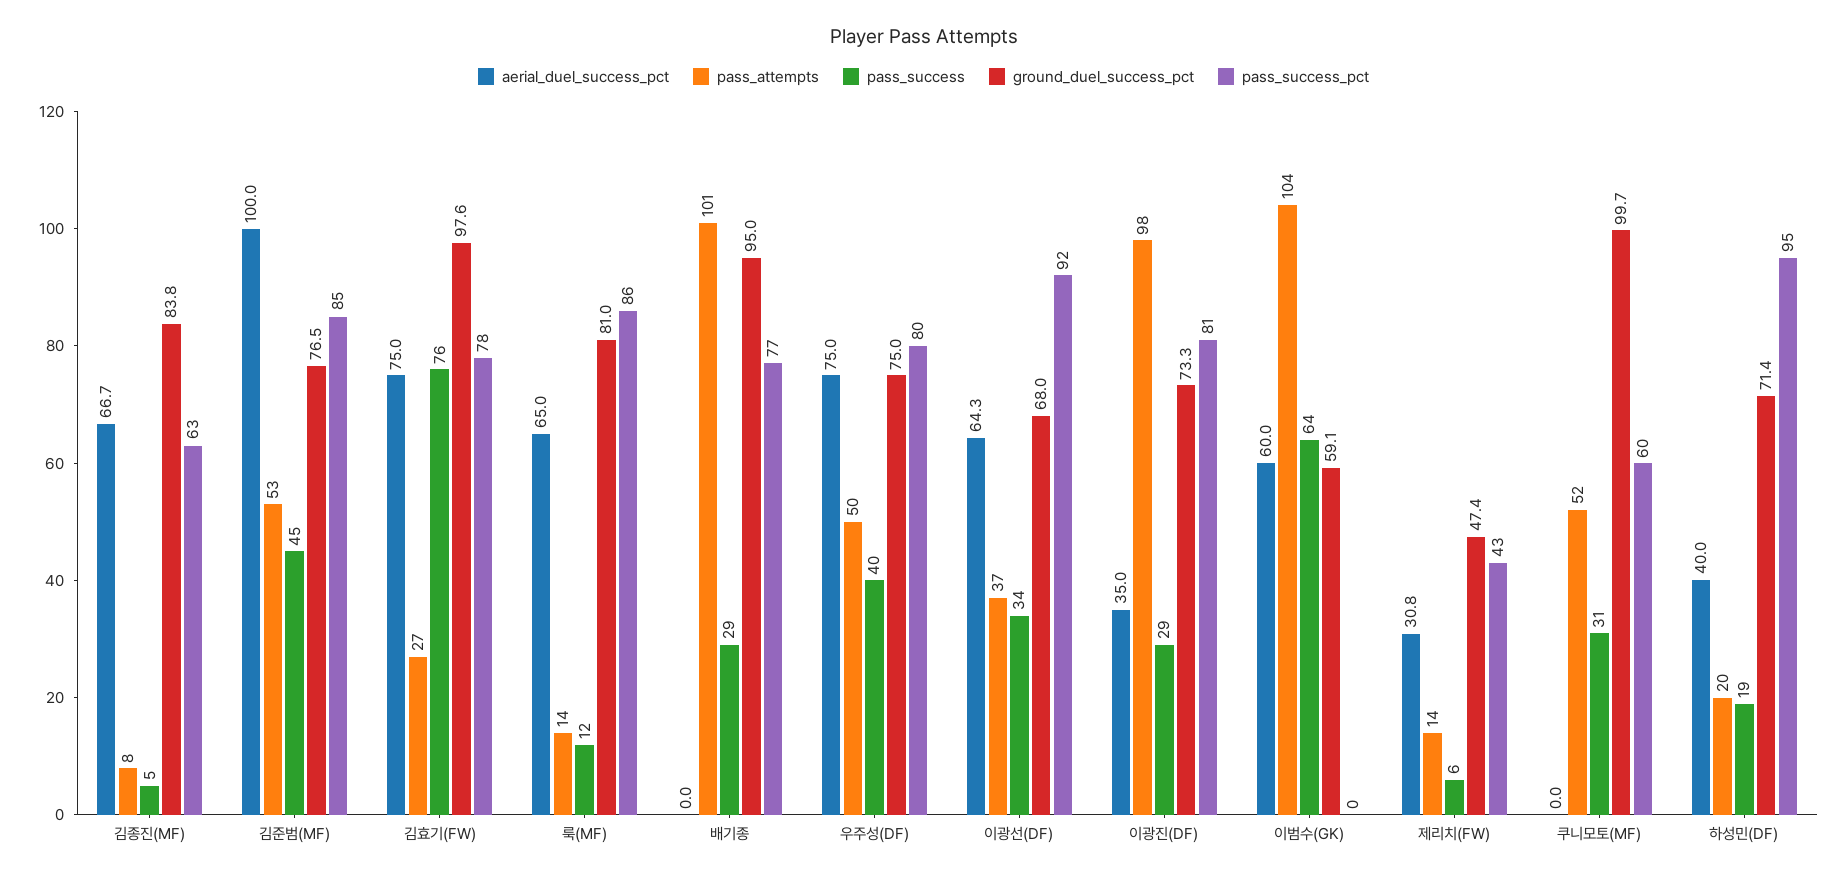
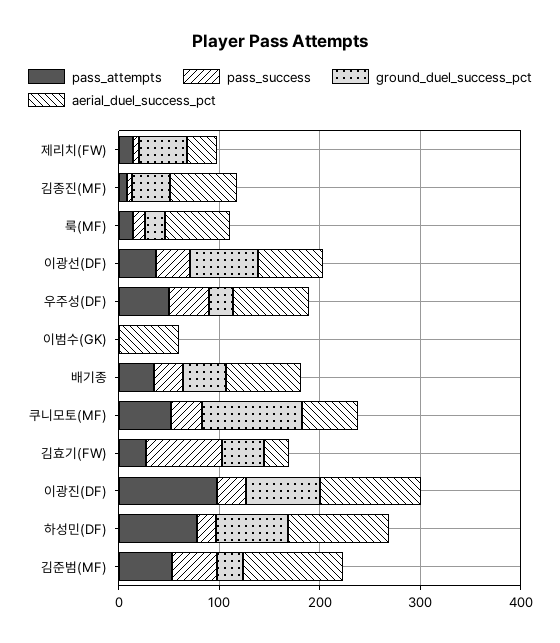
  {
    "aerial_duel_success_pct": {
      "김종진(MF)": 66.7,
      "김준범(MF)": 100,
-     "김효기(FW)": 75,
+     "김효기(FW)": 20,
      "룩(MF)": 65,
-     "배기종": 0,
+     "배기종": 80,
      "우주성(DF)": 75,
      "이광선(DF)": 64.3,
-     "이광진(DF)": 35,
+     "이광진(DF)": 100,
      "이범수(GK)": 60,
      "제리치(FW)": 30.8,
-     "쿠니모토(MF)": 0,
+     "쿠니모토(MF)": 60,
-     "하성민(DF)": 40
+     "하성민(DF)": 100
    },
    "pass_attempts": {
      "김종진(MF)": 8,
      "김준범(MF)": 53,
      "김효기(FW)": 27,
      "룩(MF)": 14,
-     "배기종": 101,
+     "배기종": 40,
      "우주성(DF)": 50,
      "이광선(DF)": 37,
      "이광진(DF)": 98,
-     "이범수(GK)": 104,
+     "이범수(GK)": 0,
      "제리치(FW)": 14,
      "쿠니모토(MF)": 52,
-     "하성민(DF)": 20
+     "하성민(DF)": 80
    },
    "pass_success": {
      "김종진(MF)": 5,
      "김준범(MF)": 45,
      "김효기(FW)": 76,
      "룩(MF)": 12,
      "배기종": 29,
      "우주성(DF)": 40,
      "이광선(DF)": 34,
      "이광진(DF)": 29,
-     "이범수(GK)": 64,
+     "이범수(GK)": 0,
      "제리치(FW)": 6,
      "쿠니모토(MF)": 31,
      "하성민(DF)": 19
    },
    "ground_duel_success_pct": {
-     "김종진(MF)": 83.8,
+     "김종진(MF)": 40,
-     "김준범(MF)": 76.5,
+     "김준범(MF)": 20,
-     "김효기(FW)": 97.6,
+     "김효기(FW)": 40,
-     "룩(MF)": 81,
+     "룩(MF)": 20,
-     "배기종": 95,
+     "배기종": 40,
-     "우주성(DF)": 75,
+     "우주성(DF)": 20,
      "이광선(DF)": 68,
      "이광진(DF)": 73.3,
-     "이범수(GK)": 59.1,
+     "이범수(GK)": 0,
      "제리치(FW)": 47.4,
      "쿠니모토(MF)": 99.7,
      "하성민(DF)": 71.4
-   },
+   }
-   "pass_success_pct": {
-     "김종진(MF)": 63,
-     "김준범(MF)": 85,
-     "김효기(FW)": 78,
-     "룩(MF)": 86,
-     "배기종": 77,
-     "우주성(DF)": 80,
-     "이광선(DF)": 92,
-     "이광진(DF)": 81,
-     "이범수(GK)": 0,
-     "제리치(FW)": 43,
-     "쿠니모토(MF)": 60,
-     "하성민(DF)": 95
-   }
  }

